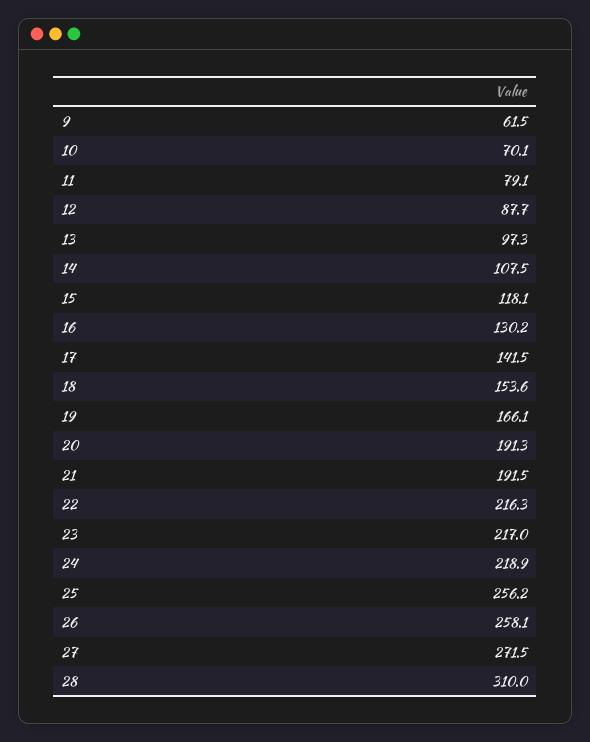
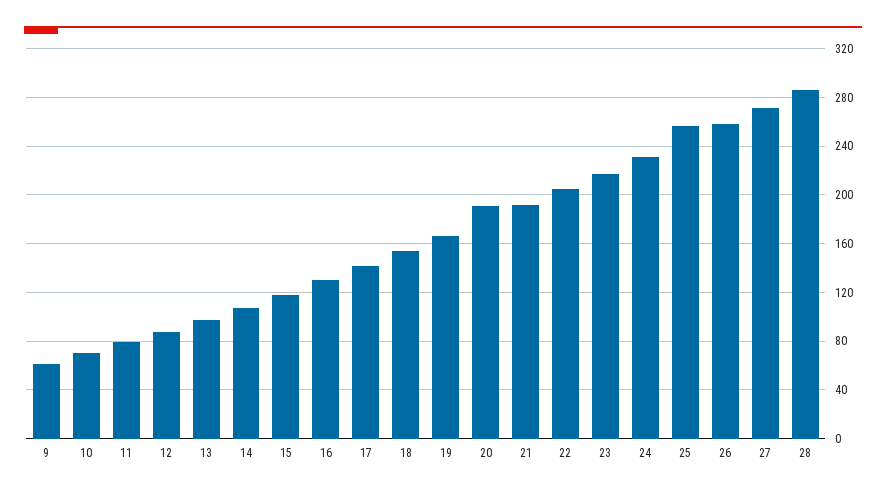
  {
    "9": 61.5,
    "10": 70.1,
    "11": 79.1,
    "12": 87.7,
    "13": 97.3,
    "14": 107.5,
    "15": 118.1,
    "16": 130.2,
    "17": 141.5,
    "18": 153.6,
    "19": 166.1,
    "20": 191.3,
    "21": 191.5,
-   "22": 216.3,
+   "22": 205,
    "23": 217,
-   "24": 218.9,
+   "24": 230,
    "25": 256.2,
    "26": 258.1,
    "27": 271.5,
-   "28": 310
+   "28": 285
  }

